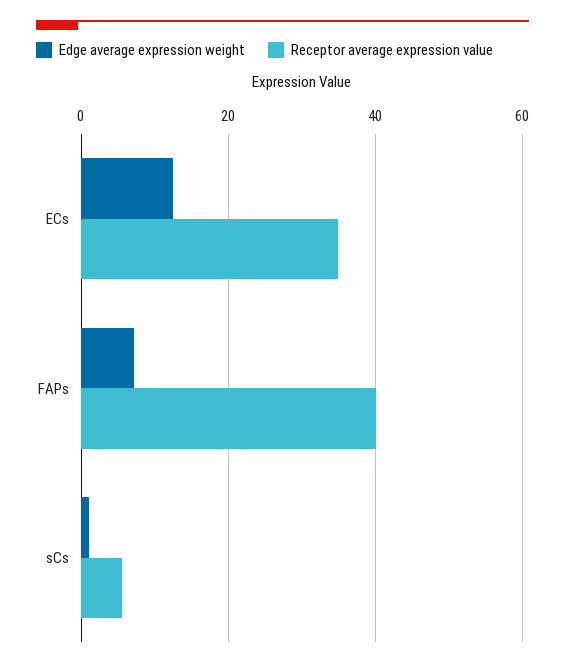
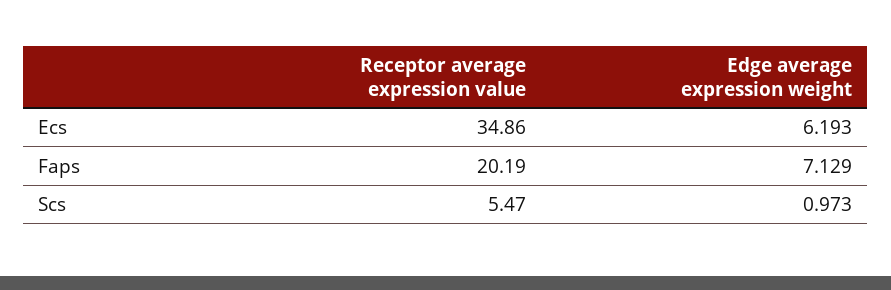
  {
    "Edge average expression weight": {
-     "ECs": 12,
+     "ECs": 6.193,
      "FAPs": 7.129,
      "sCs": 0.973
    },
    "Receptor average expression value": {
      "ECs": 34.86,
-     "FAPs": 40,
+     "FAPs": 20.19,
      "sCs": 5.47
    }
  }

